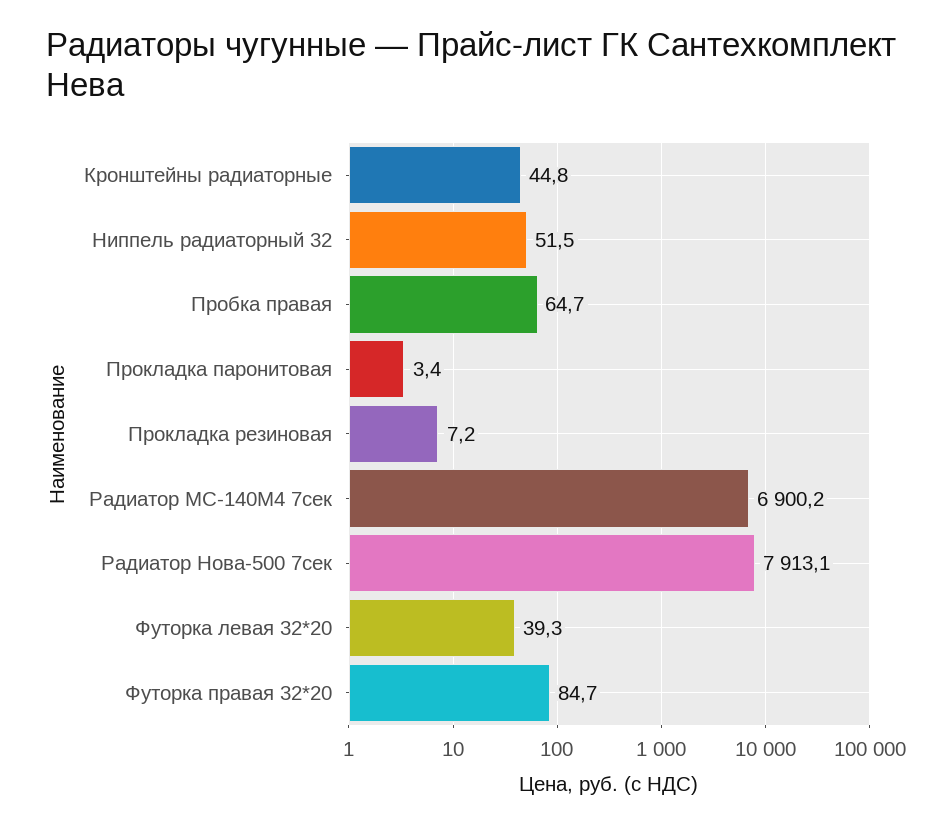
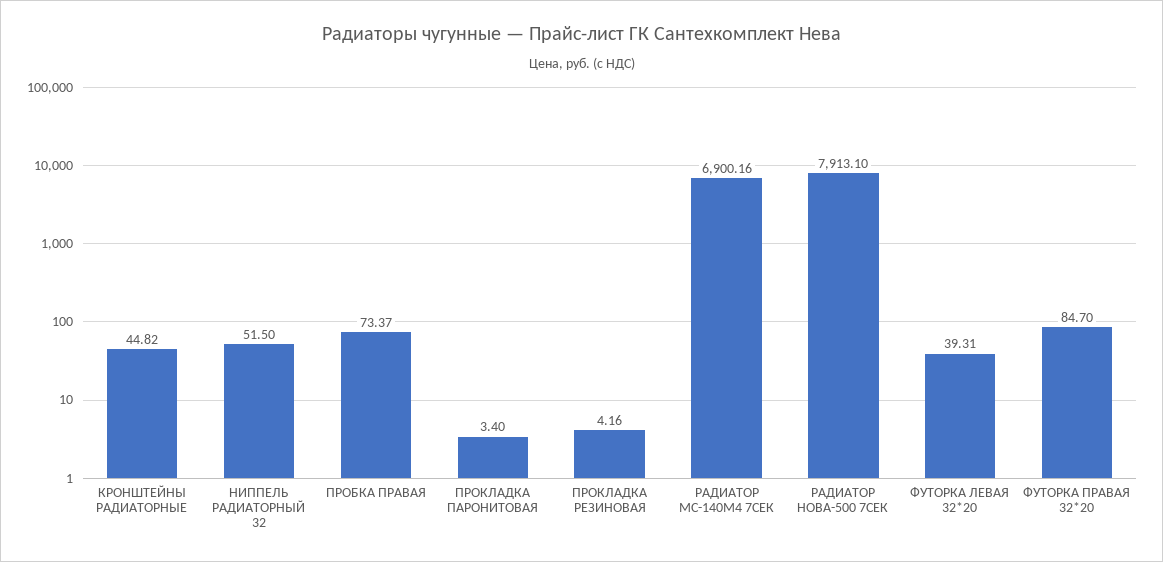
  {
    "Кронштейны радиаторные": 44.82,
    "Ниппель радиаторный 32": 51.5,
-   "Пробка правая": 64.7,
+   "Пробка правая": 73.37,
    "Прокладка паронитовая": 3.4,
-   "Прокладка резиновая": 7.2,
+   "Прокладка резиновая": 4.16,
    "Радиатор МС-140М4 7сек": 6900.16,
    "Радиатор Нова-500 7сек": 7913.1,
    "Футорка левая 32*20": 39.31,
    "Футорка правая 32*20": 84.7
  }

